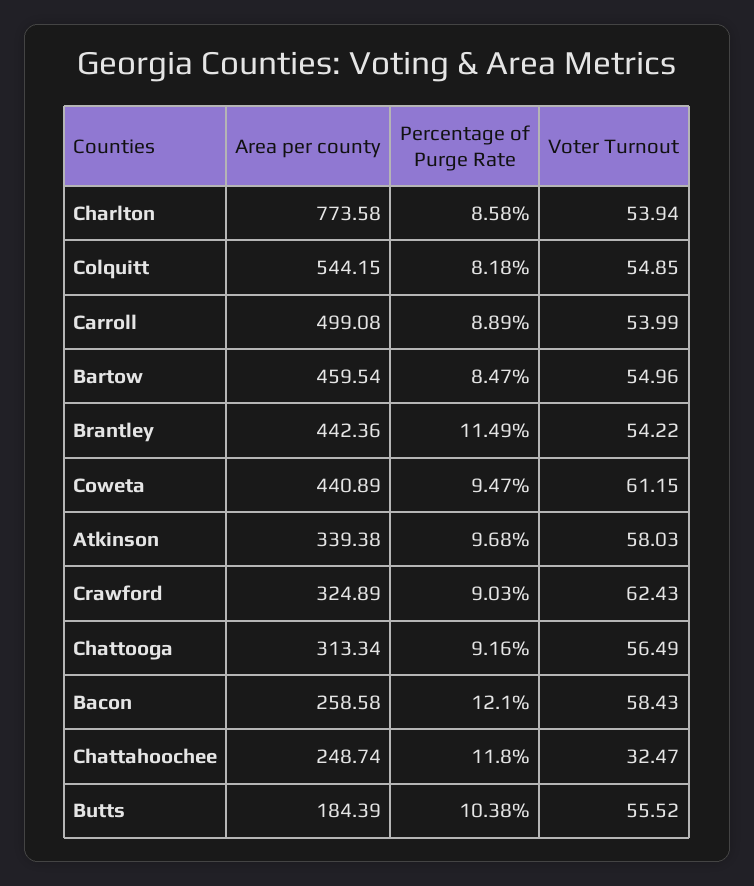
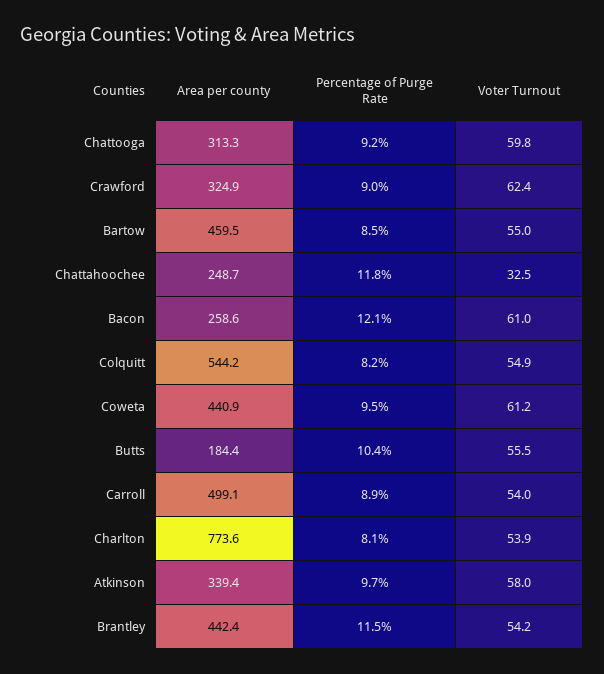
  {
    "Area per county": {
      "Charlton": 773.58,
      "Colquitt": 544.15,
      "Carroll": 499.08,
      "Bartow": 459.54,
      "Brantley": 442.36,
      "Coweta": 440.89,
      "Atkinson": 339.38,
      "Crawford": 324.89,
      "Chattooga": 313.34,
      "Bacon": 258.58,
      "Chattahoochee": 248.74,
      "Butts": 184.39
    },
    "Percentage of Purge Rate": {
-     "Charlton": 8.58,
+     "Charlton": 8.1,
      "Colquitt": 8.18,
      "Carroll": 8.89,
      "Bartow": 8.47,
      "Brantley": 11.49,
      "Coweta": 9.47,
      "Atkinson": 9.68,
      "Crawford": 9.03,
      "Chattooga": 9.16,
      "Bacon": 12.1,
      "Chattahoochee": 11.8,
      "Butts": 10.38
    },
    "Voter Turnout": {
      "Charlton": 53.94,
      "Colquitt": 54.85,
      "Carroll": 53.99,
      "Bartow": 54.96,
      "Brantley": 54.22,
      "Coweta": 61.15,
      "Atkinson": 58.03,
      "Crawford": 62.43,
-     "Chattooga": 56.49,
+     "Chattooga": 59.8,
-     "Bacon": 58.43,
+     "Bacon": 61,
      "Chattahoochee": 32.47,
      "Butts": 55.52
    }
  }

